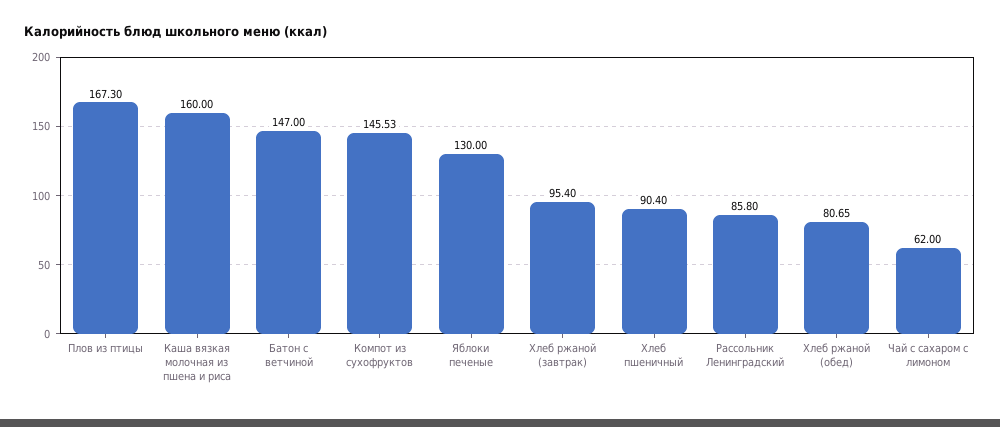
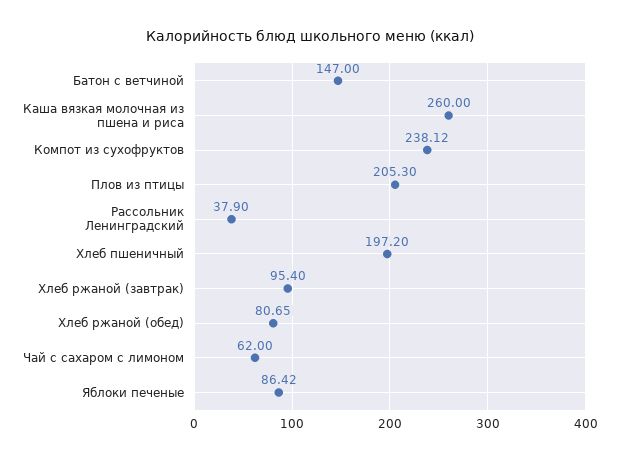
  {
-   "Плов из птицы": 167.3,
+   "Плов из птицы": 205.3,
-   "Каша вязкая молочная из пшена и риса": 160,
+   "Каша вязкая молочная из пшена и риса": 260,
    "Батон с ветчиной": 147,
-   "Компот из сухофруктов": 145.53,
+   "Компот из сухофруктов": 238.12,
-   "Яблоки печеные": 130,
+   "Яблоки печеные": 86.42,
    "Хлеб ржаной (завтрак)": 95.4,
-   "Хлеб пшеничный": 90.4,
+   "Хлеб пшеничный": 197.2,
-   "Рассольник Ленинградский": 85.8,
+   "Рассольник Ленинградский": 37.9,
    "Хлеб ржаной (обед)": 80.65,
    "Чай c сахаром с лимоном": 62
  }

